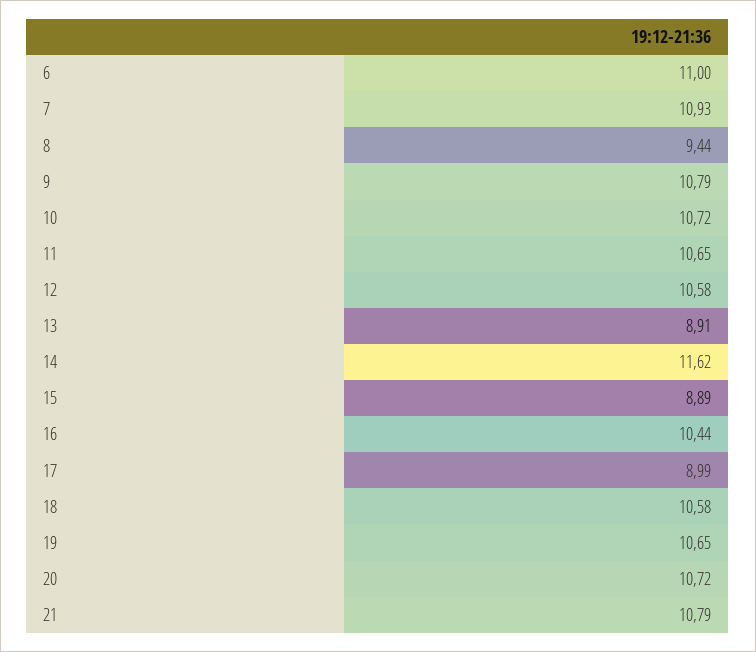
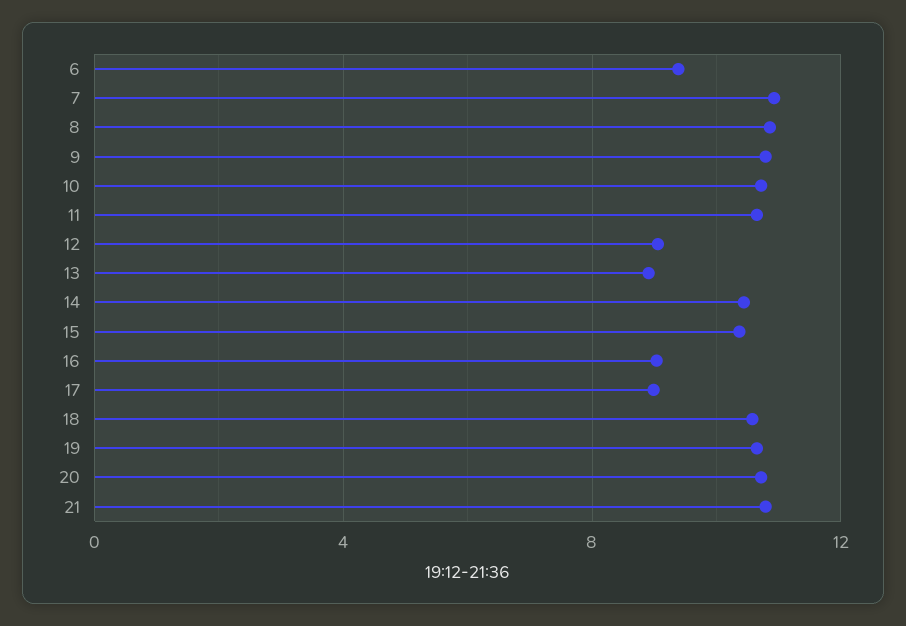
  {
-   "6": 11,
+   "6": 9.5,
    "7": 10.93,
-   "8": 9.44,
+   "8": 11,
    "9": 10.79,
    "10": 10.72,
    "11": 10.65,
-   "12": 10.58,
+   "12": 9,
    "13": 8.91,
-   "14": 11.62,
+   "14": 10.5,
-   "15": 8.89,
+   "15": 10.5,
-   "16": 10.44,
+   "16": 9,
    "17": 8.99,
    "18": 10.58,
    "19": 10.65,
    "20": 10.72,
    "21": 10.79
  }

